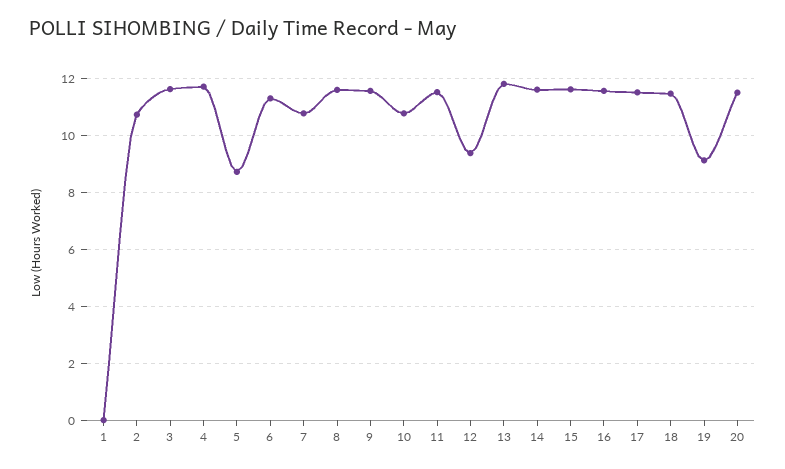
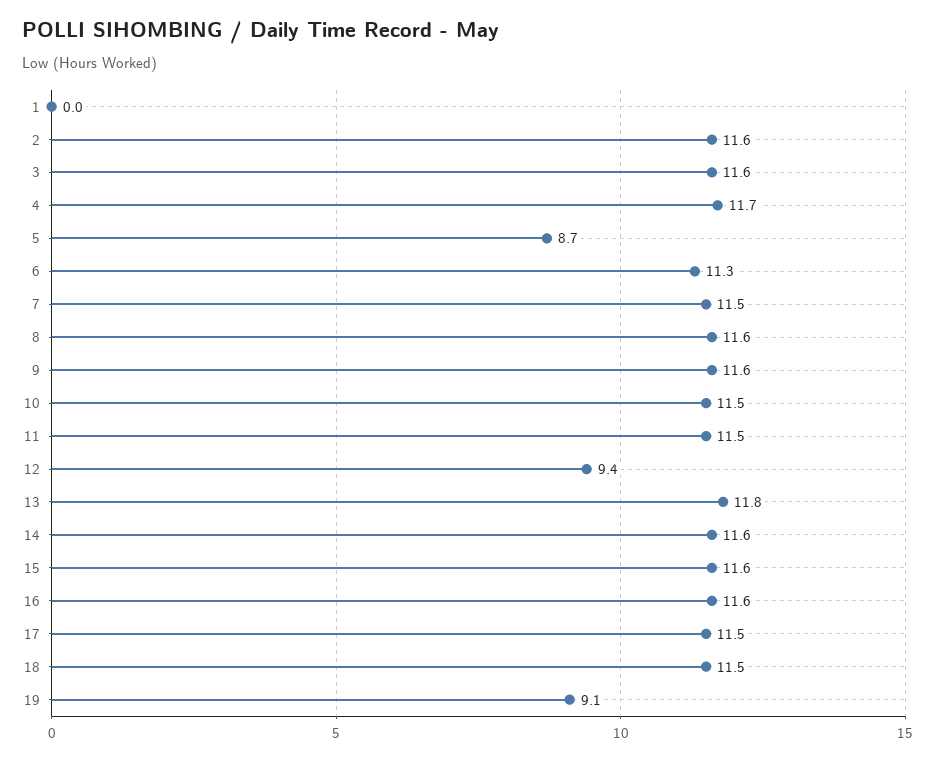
  {
    "1": 0,
-   "2": 10.75,
+   "2": 11.6,
    "3": 11.6,
    "4": 11.7,
    "5": 8.7,
    "6": 11.3,
-   "7": 10.75,
+   "7": 11.5,
    "8": 11.6,
    "9": 11.6,
-   "10": 10.75,
+   "10": 11.5,
    "11": 11.5,
    "12": 9.4,
    "13": 11.8,
    "14": 11.6,
    "15": 11.6,
    "16": 11.6,
    "17": 11.5,
    "18": 11.5,
-   "19": 9.1,
+   "19": 9.1
-   "20": 11.5
  }

